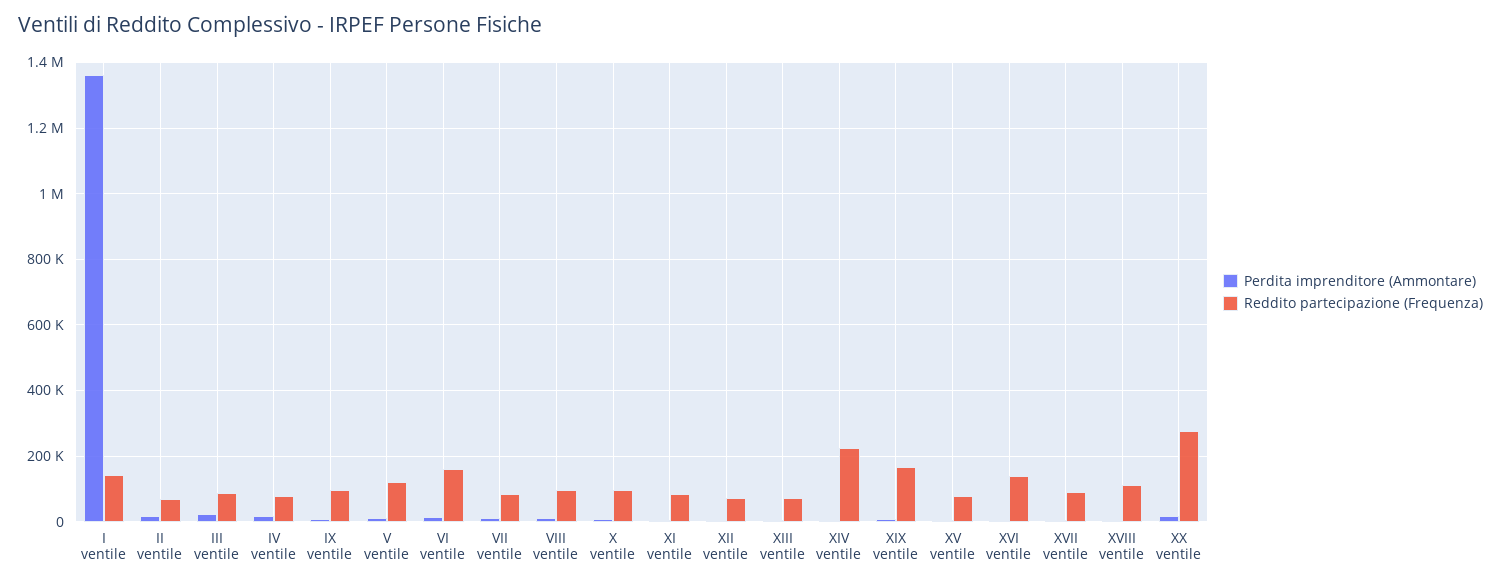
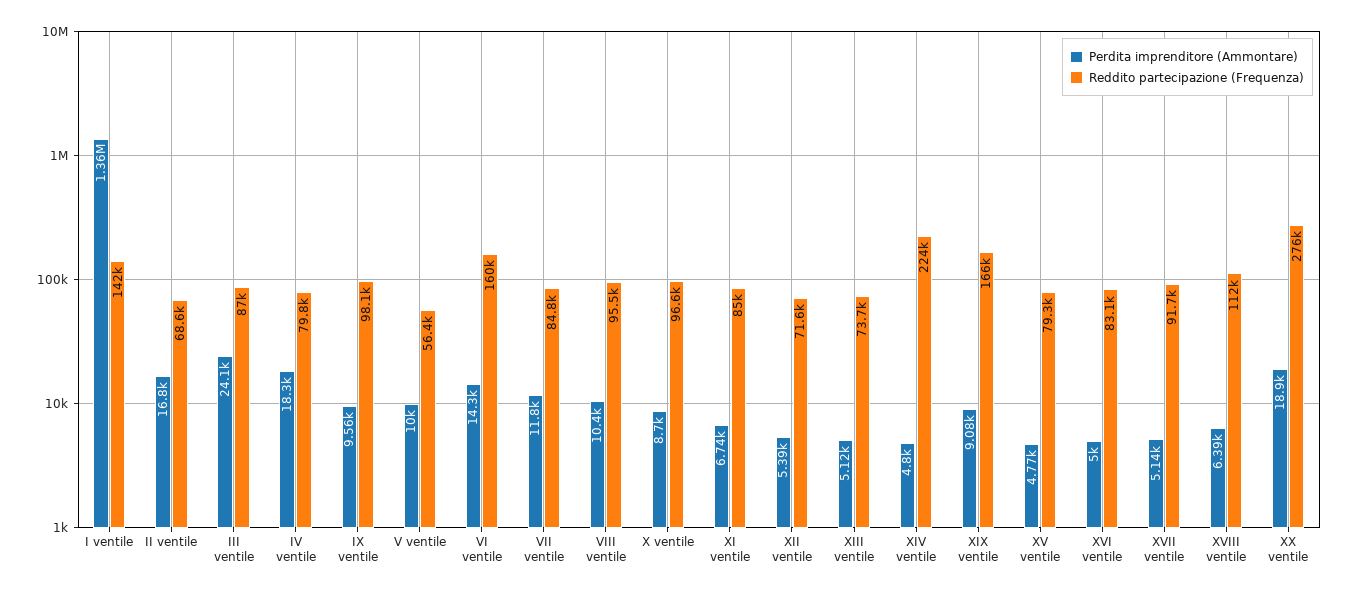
  {
    "Perdita imprenditore (Ammontare)": {
      "I ventile": 1360000,
      "II ventile": 16800,
      "III ventile": 24100,
      "IV ventile": 18300,
      "IX ventile": 9560,
      "V ventile": 10000,
      "VI ventile": 14300,
      "VII ventile": 11800,
      "VIII ventile": 10400,
      "X ventile": 8700,
      "XI ventile": 6740,
      "XII ventile": 5390,
      "XIII ventile": 5120,
      "XIV ventile": 4800,
      "XIX ventile": 9080,
      "XV ventile": 4770,
      "XVI ventile": 5000,
      "XVII ventile": 5140,
      "XVIII ventile": 6390,
      "XX ventile": 18900
    },
    "Reddito partecipazione (Frequenza)": {
      "I ventile": 142000,
      "II ventile": 68600,
      "III ventile": 87000,
      "IV ventile": 79800,
      "IX ventile": 98100,
-     "V ventile": 120000,
+     "V ventile": 56400,
      "VI ventile": 160000,
      "VII ventile": 84800,
      "VIII ventile": 95500,
      "X ventile": 96600,
      "XI ventile": 85000,
      "XII ventile": 71600,
      "XIII ventile": 73700,
      "XIV ventile": 224000,
      "XIX ventile": 166000,
      "XV ventile": 79300,
-     "XVI ventile": 140000,
+     "XVI ventile": 83100,
      "XVII ventile": 91700,
      "XVIII ventile": 112000,
      "XX ventile": 276000
    }
  }

